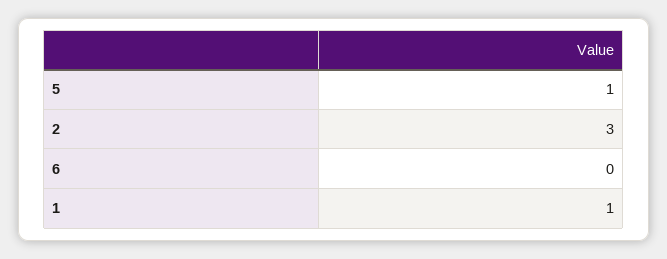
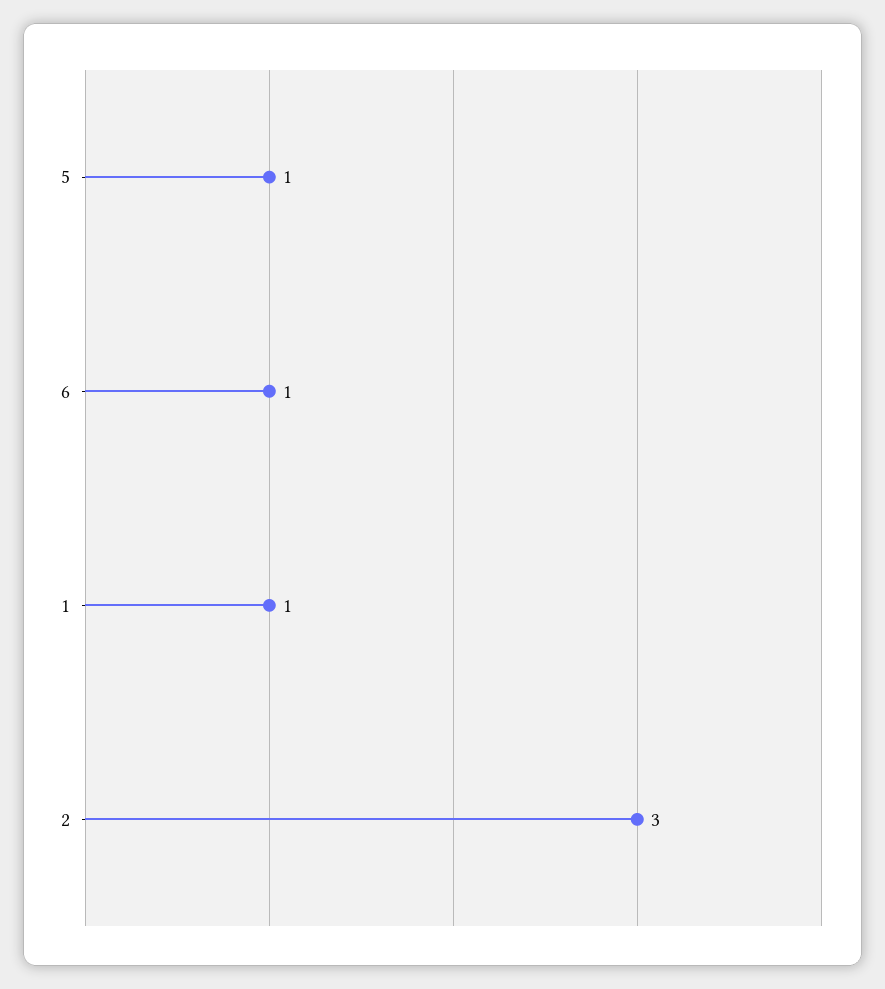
  {
    "5": 1,
    "2": 3,
-   "6": 0,
+   "6": 1,
    "1": 1
  }

